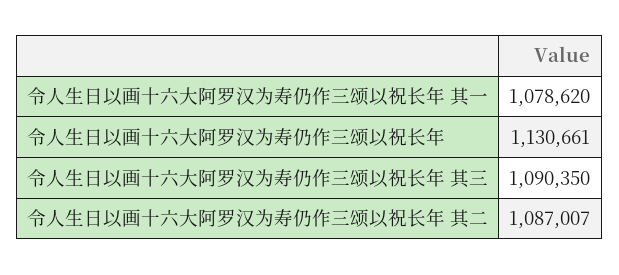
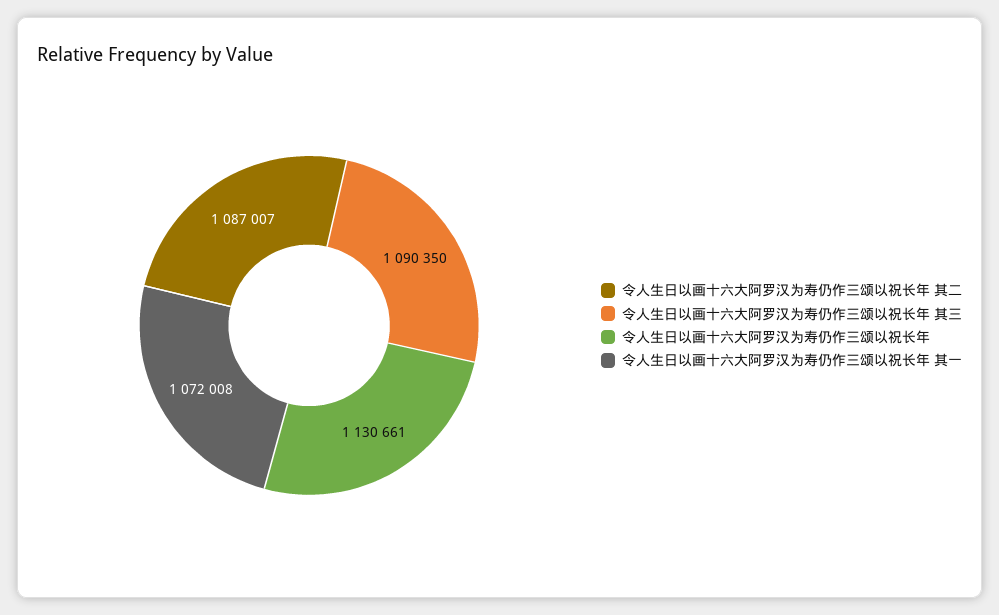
  {
-   "令人生日以画十六大阿罗汉为寿仍作三颂以祝长年 其一": 1078620,
+   "令人生日以画十六大阿罗汉为寿仍作三颂以祝长年 其一": 1072008,
    "令人生日以画十六大阿罗汉为寿仍作三颂以祝长年": 1130661,
    "令人生日以画十六大阿罗汉为寿仍作三颂以祝长年 其三": 1090350,
    "令人生日以画十六大阿罗汉为寿仍作三颂以祝长年 其二": 1087007
  }

